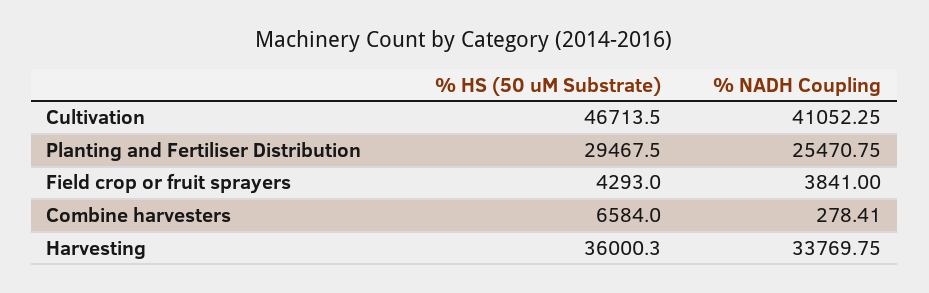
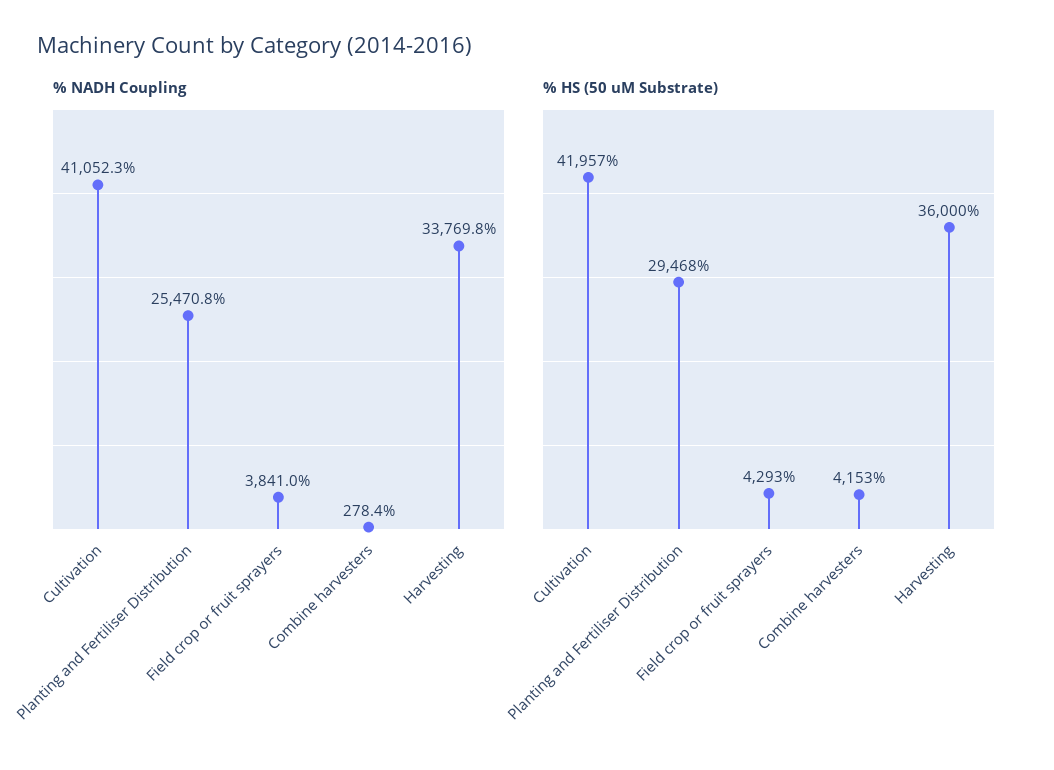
  {
    "% HS (50 uM Substrate)": {
-     "Cultivation": 46713.5,
+     "Cultivation": 41957,
      "Planting and Fertiliser Distribution": 29467.5,
      "Field crop or fruit sprayers": 4293,
-     "Combine harvesters": 6584,
+     "Combine harvesters": 4153,
      "Harvesting": 36000.3
    },
    "% NADH Coupling": {
      "Cultivation": 41052.25,
      "Planting and Fertiliser Distribution": 25470.75,
      "Field crop or fruit sprayers": 3841,
      "Combine harvesters": 278.41,
      "Harvesting": 33769.75
    }
  }

